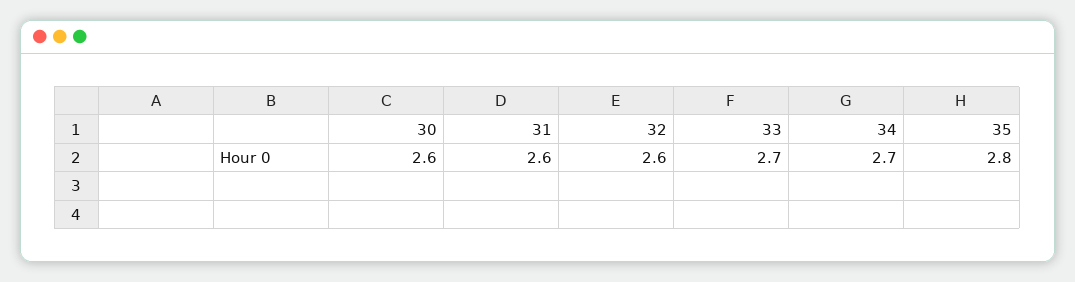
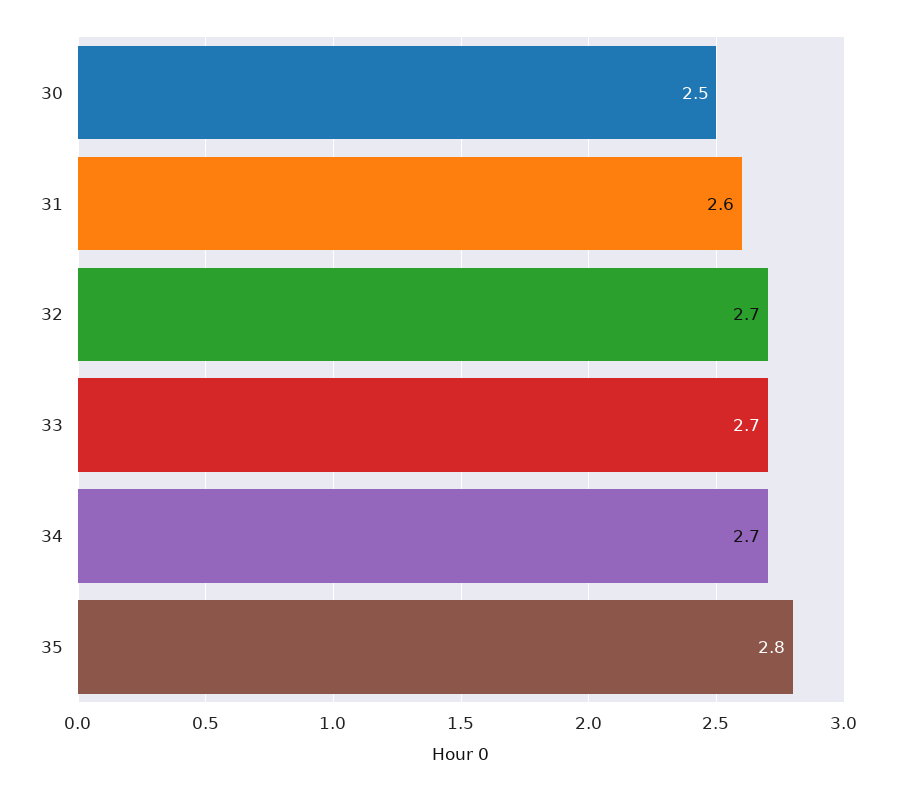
  {
-   "30": 2.6,
+   "30": 2.5,
    "31": 2.6,
-   "32": 2.6,
+   "32": 2.7,
    "33": 2.7,
    "34": 2.7,
    "35": 2.8
  }

